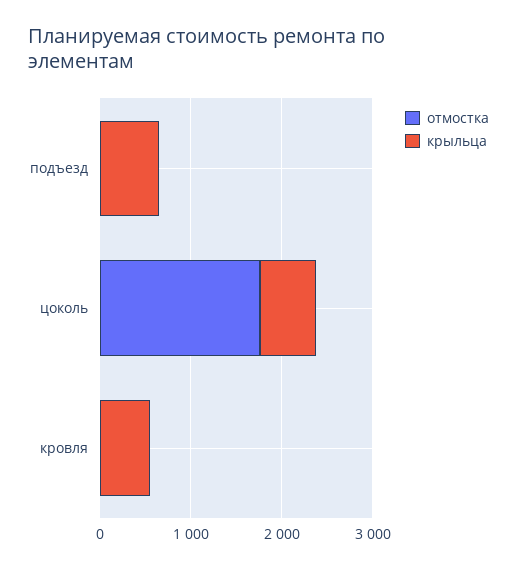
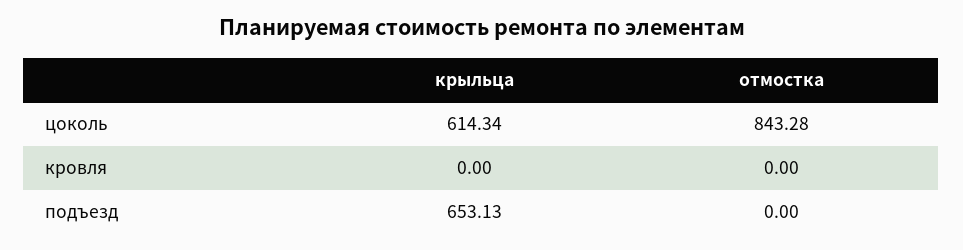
  {
    "отмостка": {
      "подъезд": 0,
-     "цоколь": 1800,
+     "цоколь": 843.28,
      "кровля": 0
    },
    "крыльца": {
      "подъезд": 653.13,
      "цоколь": 614.34,
-     "кровля": 600
+     "кровля": 0
    }
  }

